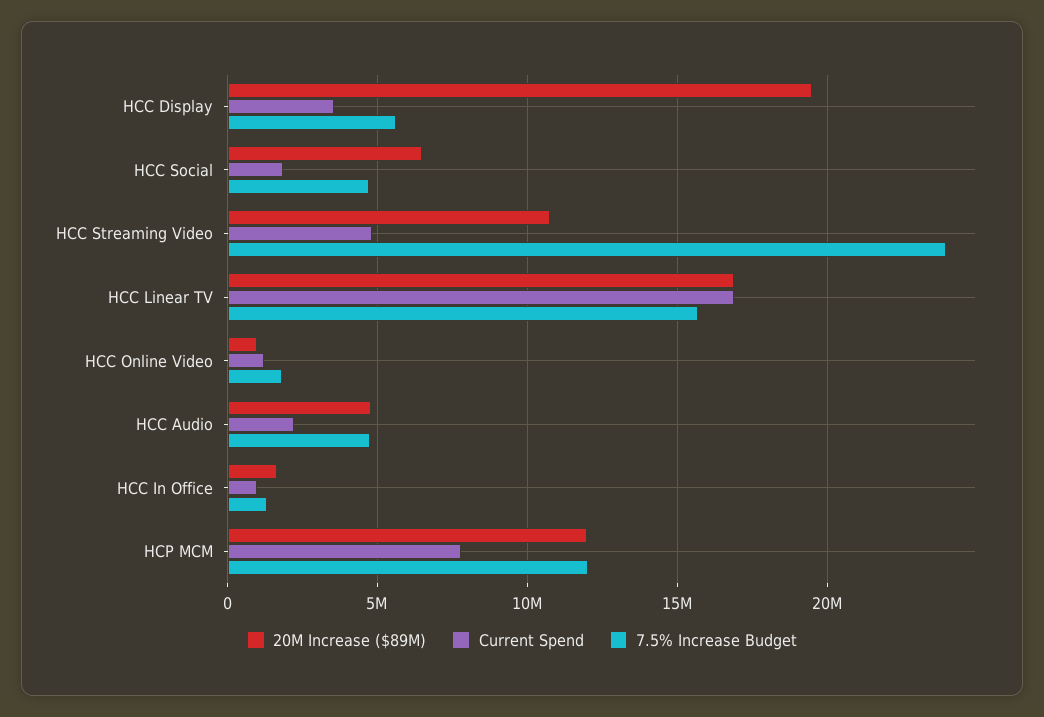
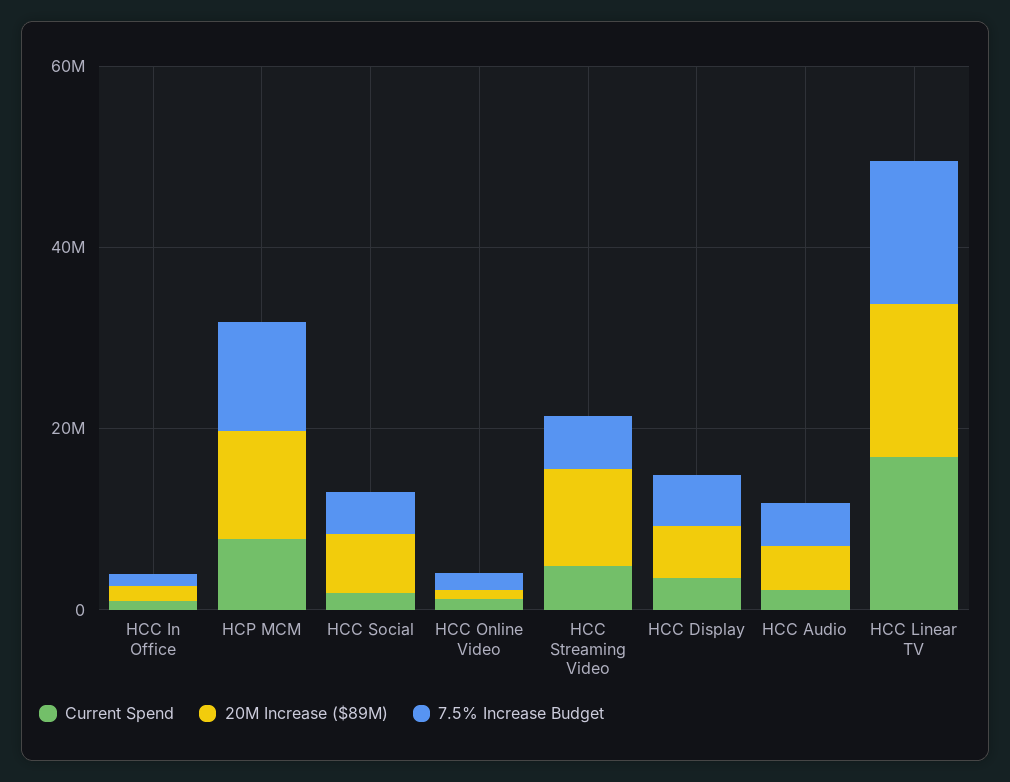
  {
    "20M Increase ($89M)": {
-     "HCC Display": 19500000,
+     "HCC Display": 5000000,
      "HCC Social": 6500000,
      "HCC Streaming Video": 11000000,
      "HCC Linear TV": 17000000,
      "HCC Online Video": 1000000,
      "HCC Audio": 5000000,
      "HCC In Office": 1500000,
      "HCP MCM": 12000000
    },
    "Current Spend": {
      "HCC Display": 3500000,
      "HCC Social": 2000000,
      "HCC Streaming Video": 5000000,
      "HCC Linear TV": 17000000,
      "HCC Online Video": 1000000,
      "HCC Audio": 2000000,
      "HCC In Office": 1000000,
      "HCP MCM": 8000000
    },
    "7.5% Increase Budget": {
      "HCC Display": 5500000,
      "HCC Social": 4500000,
-     "HCC Streaming Video": 24000000,
+     "HCC Streaming Video": 5000000,
      "HCC Linear TV": 15500000,
      "HCC Online Video": 2000000,
      "HCC Audio": 5000000,
      "HCC In Office": 1500000,
      "HCP MCM": 12000000
    }
  }

